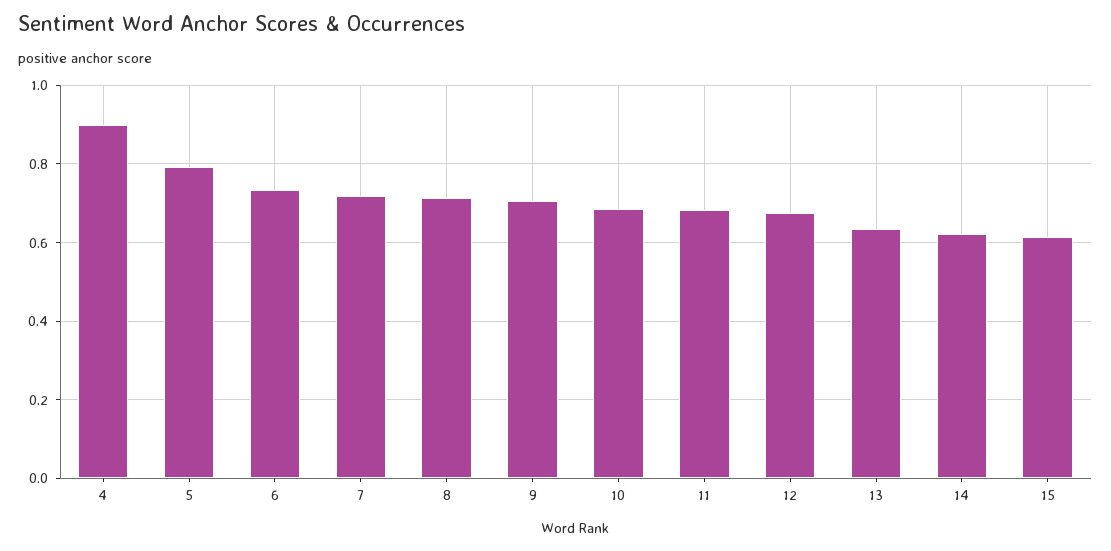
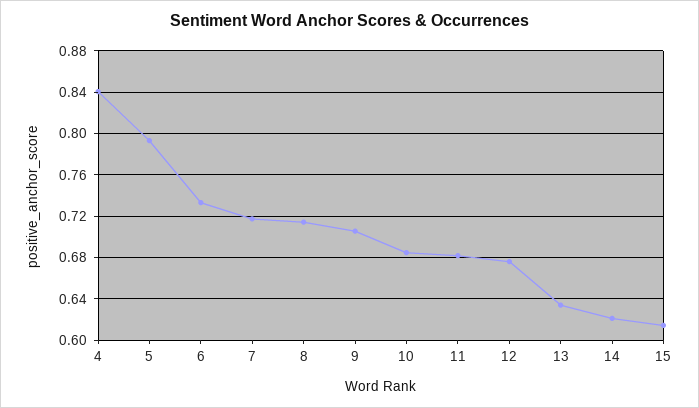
  {
-   "4": 0.9,
+   "4": 0.84,
    "5": 0.79,
    "6": 0.73,
    "7": 0.72,
    "8": 0.71,
    "9": 0.71,
    "10": 0.68,
    "11": 0.68,
    "12": 0.68,
    "13": 0.63,
    "14": 0.62,
    "15": 0.61
  }

